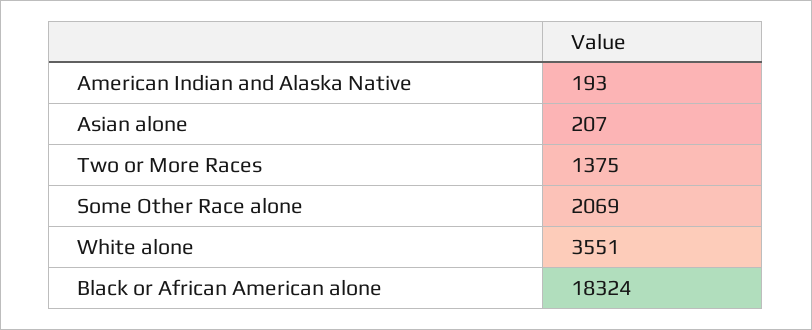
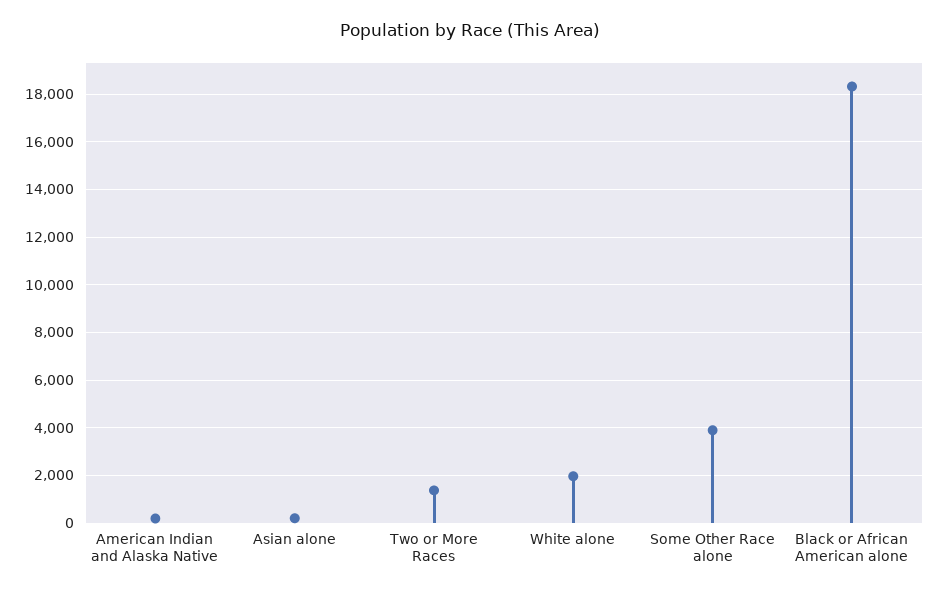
  {
    "American Indian and Alaska Native": 193,
    "Asian alone": 207,
    "Two or More Races": 1375,
-   "Some Other Race alone": 2069,
+   "Some Other Race alone": 4000,
-   "White alone": 3551,
+   "White alone": 2000,
    "Black or African American alone": 18324
  }

